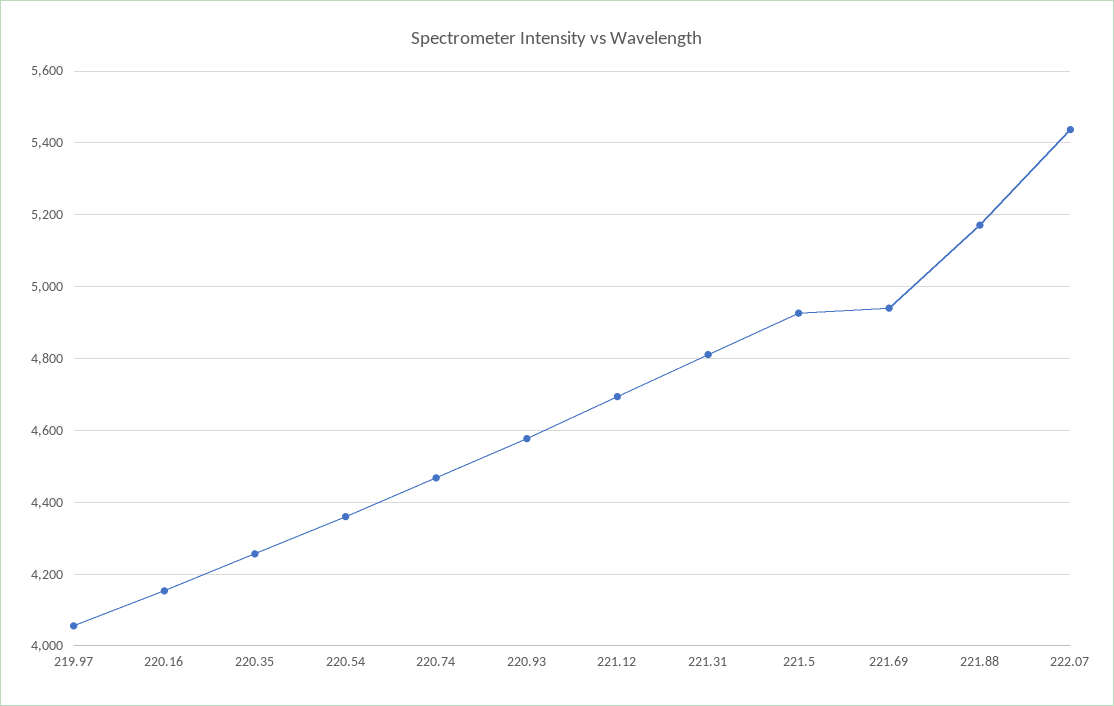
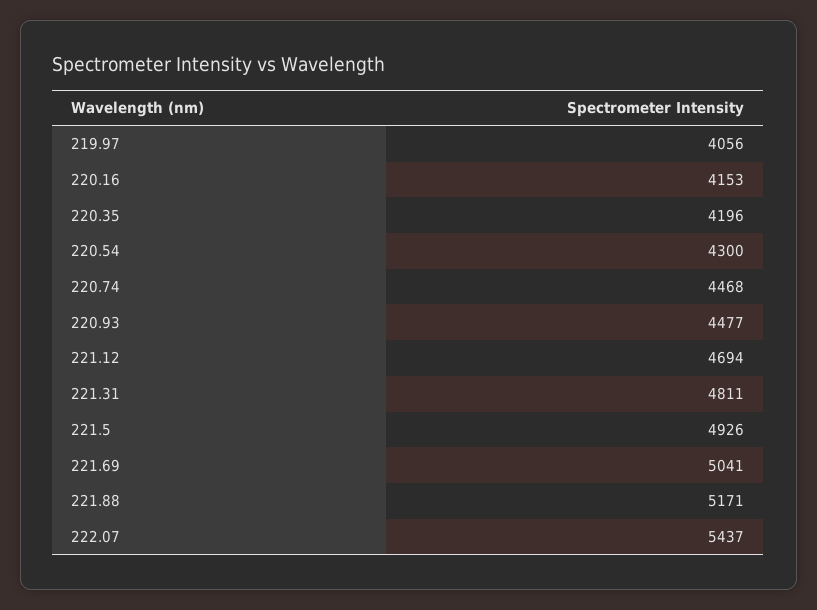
  {
    "219.97": 4056,
    "220.16": 4153,
-   "220.35": 4260,
+   "220.35": 4196,
-   "220.54": 4360,
+   "220.54": 4300,
    "220.74": 4468,
-   "220.93": 4580,
+   "220.93": 4477,
    "221.12": 4694,
    "221.31": 4811,
    "221.5": 4926,
-   "221.69": 4940,
+   "221.69": 5041,
    "221.88": 5171,
    "222.07": 5437
  }

